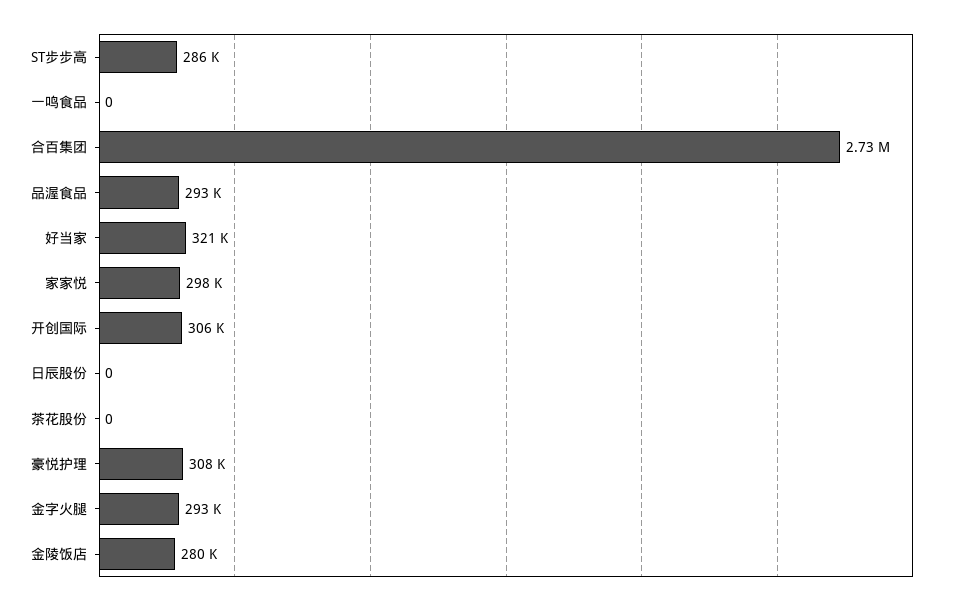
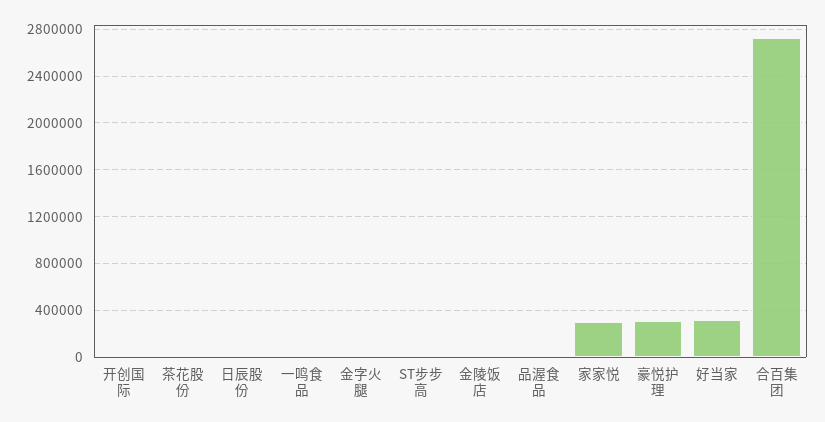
  {
-   "ST步步高": 286000,
+   "ST步步高": 0,
    "一鸣食品": 0,
    "合百集团": 2730000,
-   "品渥食品": 293000,
+   "品渥食品": 0,
    "好当家": 321000,
    "家家悦": 298000,
-   "开创国际": 306000,
+   "开创国际": 0,
    "日辰股份": 0,
    "茶花股份": 0,
    "豪悦护理": 308000,
-   "金字火腿": 293000,
+   "金字火腿": 0,
-   "金陵饭店": 280000
+   "金陵饭店": 0
  }

